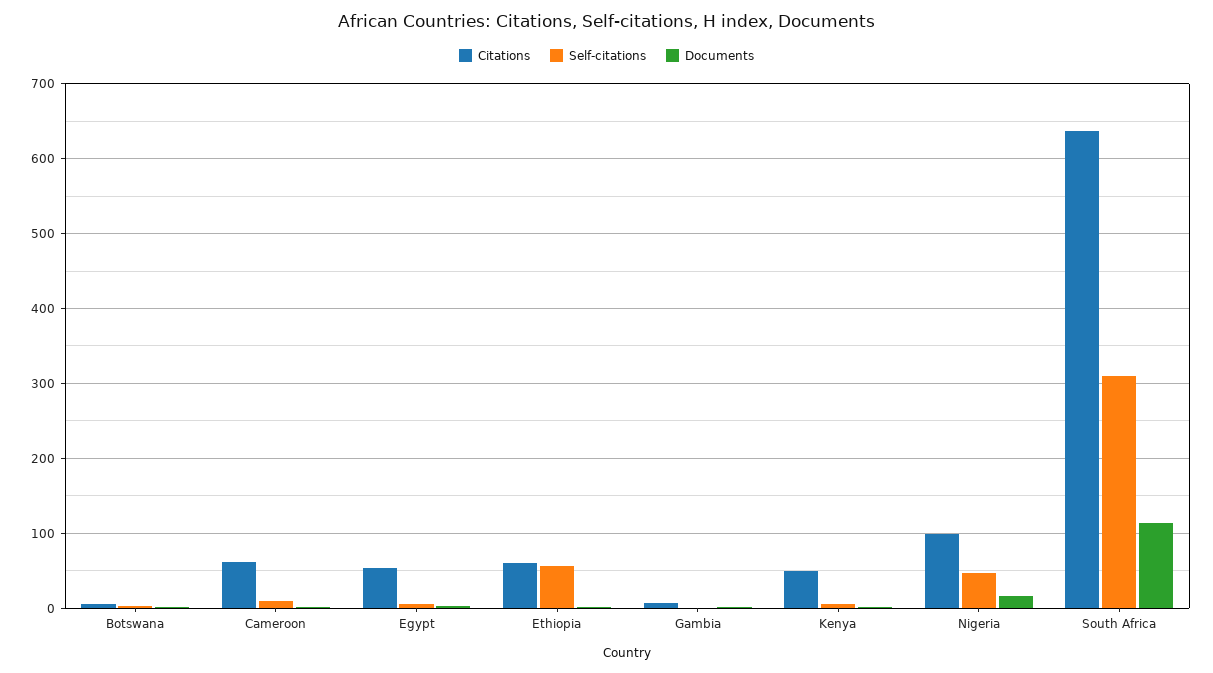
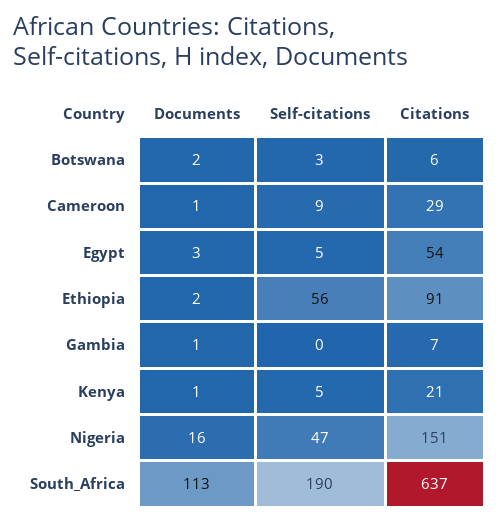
  {
    "Citations": {
      "Botswana": 6,
-     "Cameroon": 60,
+     "Cameroon": 29,
      "Egypt": 54,
-     "Ethiopia": 60,
+     "Ethiopia": 91,
      "Gambia": 7,
-     "Kenya": 50,
+     "Kenya": 21,
-     "Nigeria": 100,
+     "Nigeria": 151,
      "South Africa": 637
    },
    "Self-citations": {
      "Botswana": 3,
      "Cameroon": 9,
      "Egypt": 5,
      "Ethiopia": 56,
      "Gambia": 0,
      "Kenya": 5,
      "Nigeria": 47,
-     "South Africa": 310
+     "South Africa": 190
    },
    "Documents": {
      "Botswana": 2,
      "Cameroon": 1,
      "Egypt": 3,
      "Ethiopia": 2,
      "Gambia": 1,
      "Kenya": 1,
      "Nigeria": 16,
      "South Africa": 113
    }
  }

